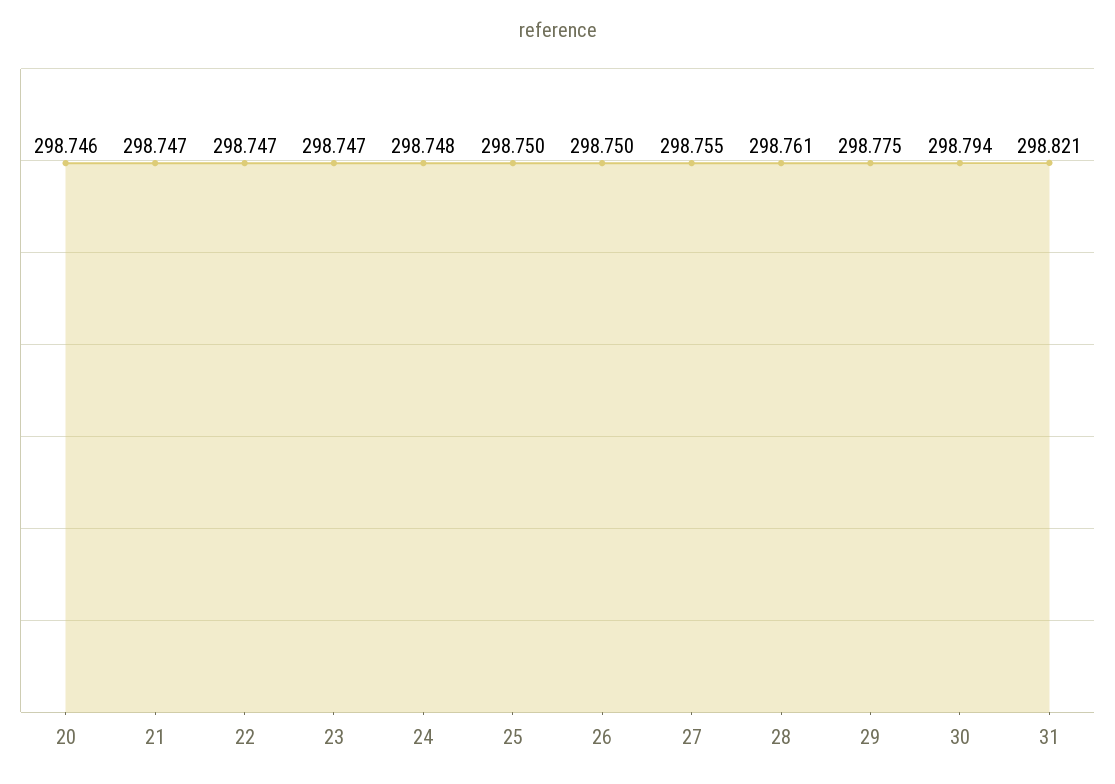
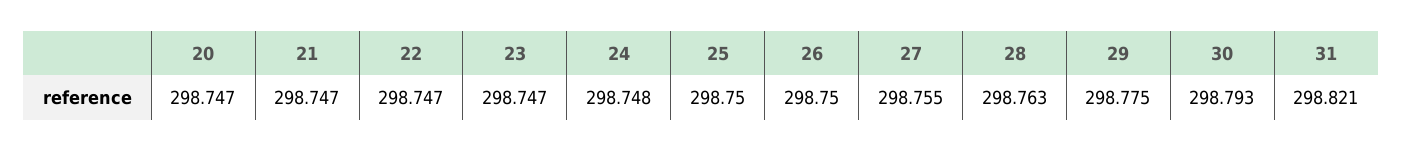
  {
-   "20": 298.746,
+   "20": 298.747,
    "21": 298.747,
    "22": 298.747,
    "23": 298.747,
    "24": 298.748,
    "25": 298.75,
    "26": 298.75,
    "27": 298.755,
-   "28": 298.761,
+   "28": 298.763,
    "29": 298.775,
-   "30": 298.794,
+   "30": 298.793,
    "31": 298.821
  }

